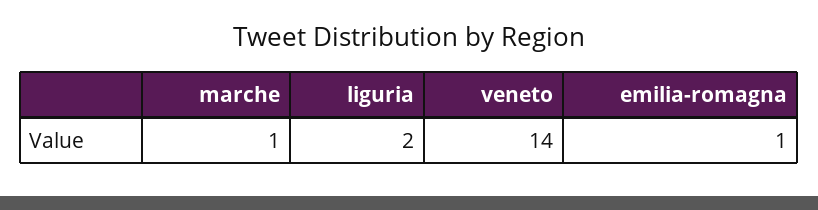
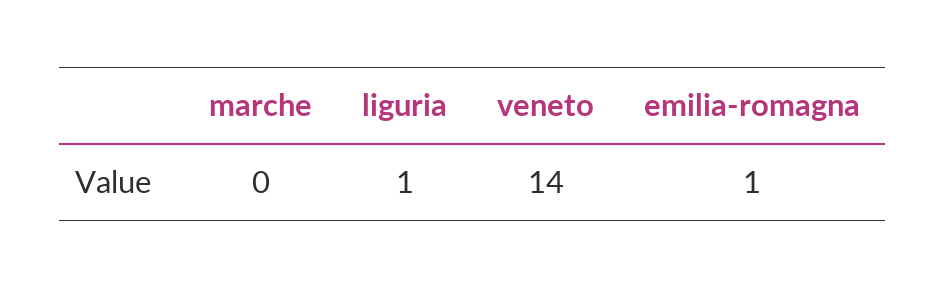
  {
-   "marche": 1,
+   "marche": 0,
-   "liguria": 2,
+   "liguria": 1,
    "veneto": 14,
    "emilia-romagna": 1
  }

